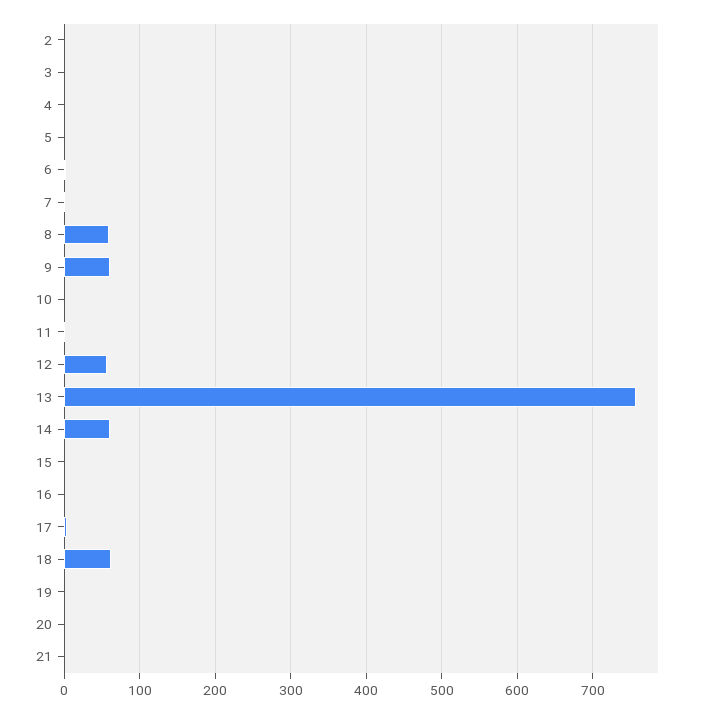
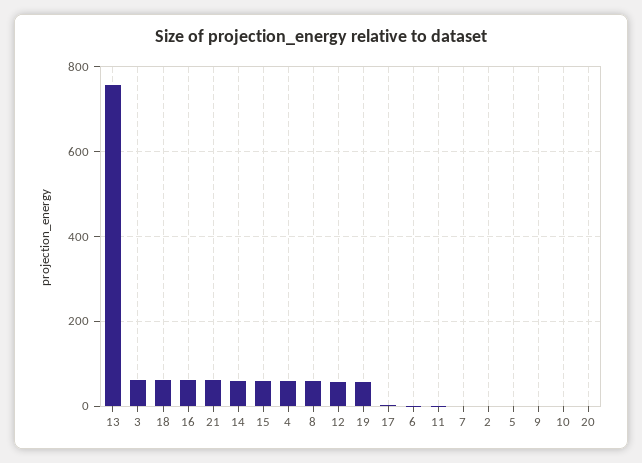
  {
    "2": 0,
-   "3": 0,
+   "3": 60,
-   "4": 0,
+   "4": 60,
    "5": 0,
    "6": 0,
    "7": 0,
    "8": 60,
-   "9": 60,
+   "9": 0,
    "10": 0,
    "11": 0,
    "12": 60,
    "13": 760,
    "14": 60,
-   "15": 0,
+   "15": 60,
-   "16": 0,
+   "16": 60,
    "17": 0,
    "18": 60,
-   "19": 0,
+   "19": 60,
    "20": 0,
-   "21": 0
+   "21": 60
  }

